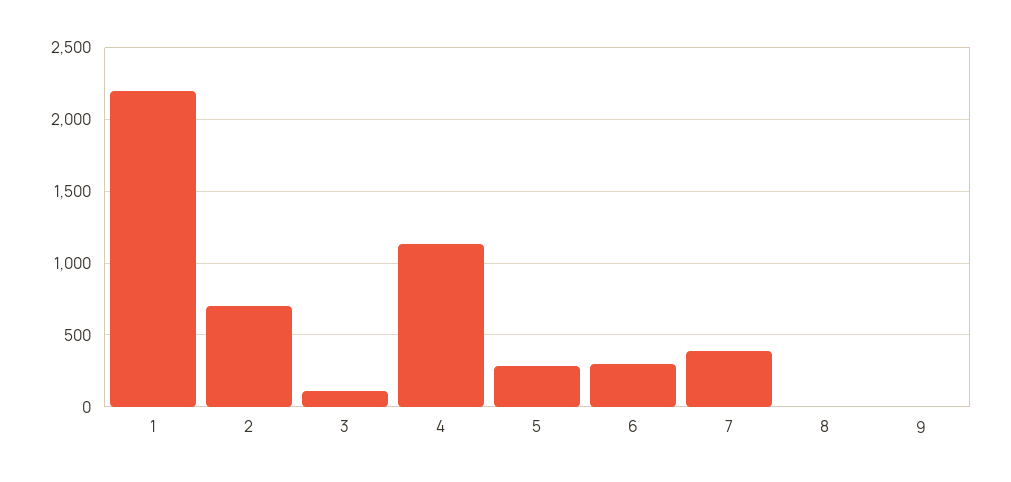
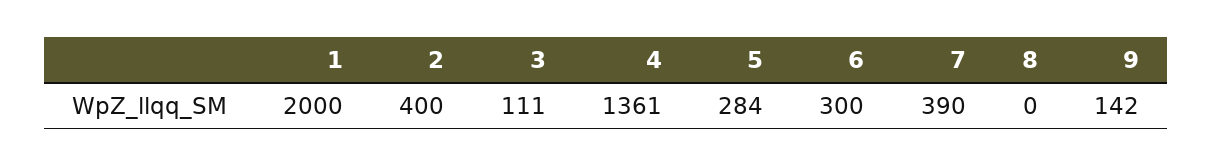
  {
-   "1": 2200,
+   "1": 2000,
-   "2": 700,
+   "2": 400,
    "3": 111,
-   "4": 1150,
+   "4": 1361,
    "5": 284,
    "6": 300,
    "7": 390,
    "8": 0,
-   "9": 0
+   "9": 142
  }

